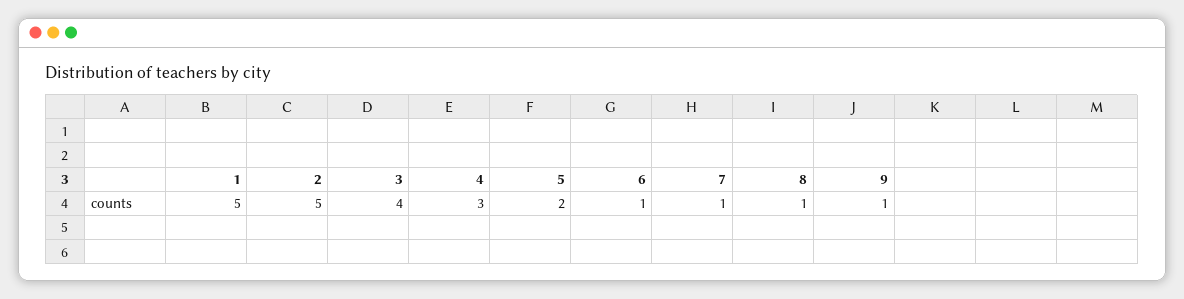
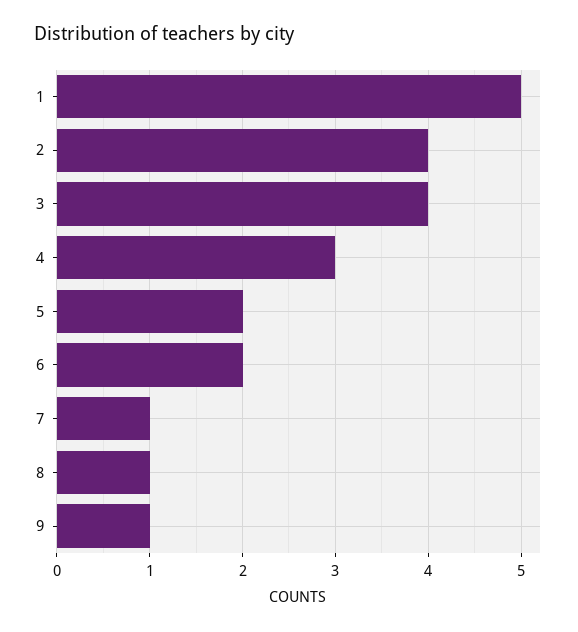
  {
    "1": 5,
-   "2": 5,
+   "2": 4,
    "3": 4,
    "4": 3,
    "5": 2,
-   "6": 1,
+   "6": 2,
    "7": 1,
    "8": 1,
    "9": 1
  }

